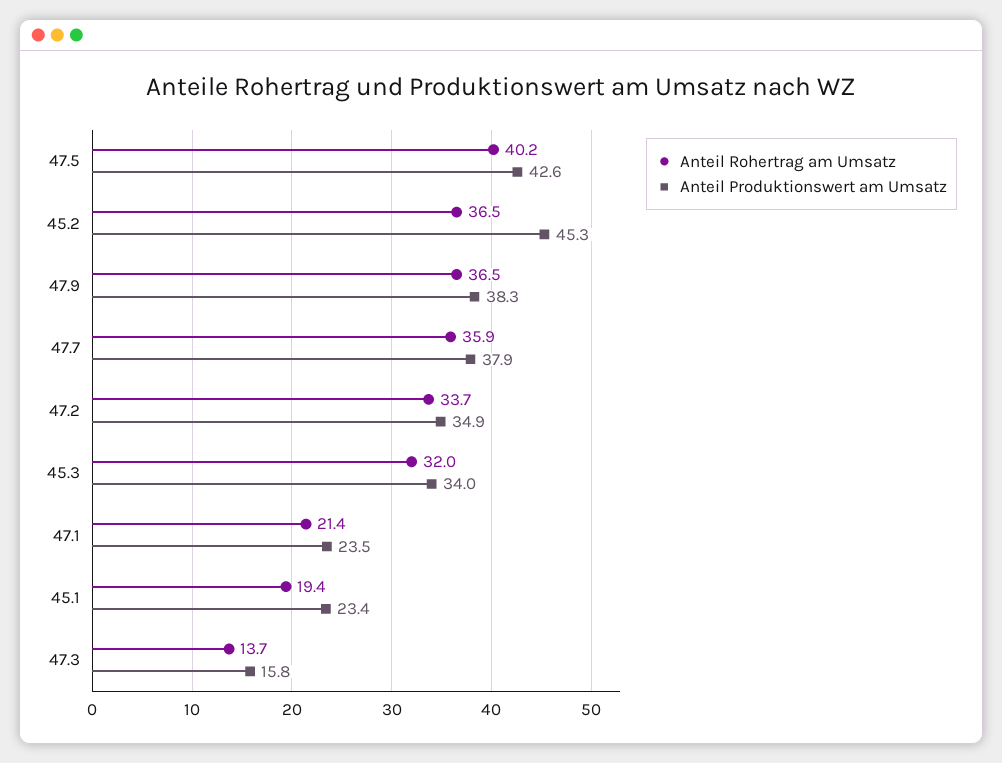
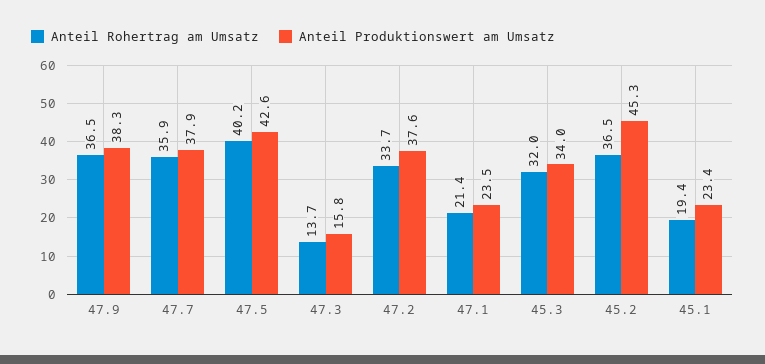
  {
    "Anteil Rohertrag am Umsatz": {
      "47.5": 40.2,
      "45.2": 36.5,
      "47.9": 36.5,
      "47.7": 35.9,
      "47.2": 33.7,
      "45.3": 32,
      "47.1": 21.4,
      "45.1": 19.4,
      "47.3": 13.7
    },
    "Anteil Produktionswert am Umsatz": {
      "47.5": 42.6,
      "45.2": 45.3,
      "47.9": 38.3,
      "47.7": 37.9,
-     "47.2": 34.9,
+     "47.2": 37.6,
      "45.3": 34,
      "47.1": 23.5,
      "45.1": 23.4,
      "47.3": 15.8
    }
  }

